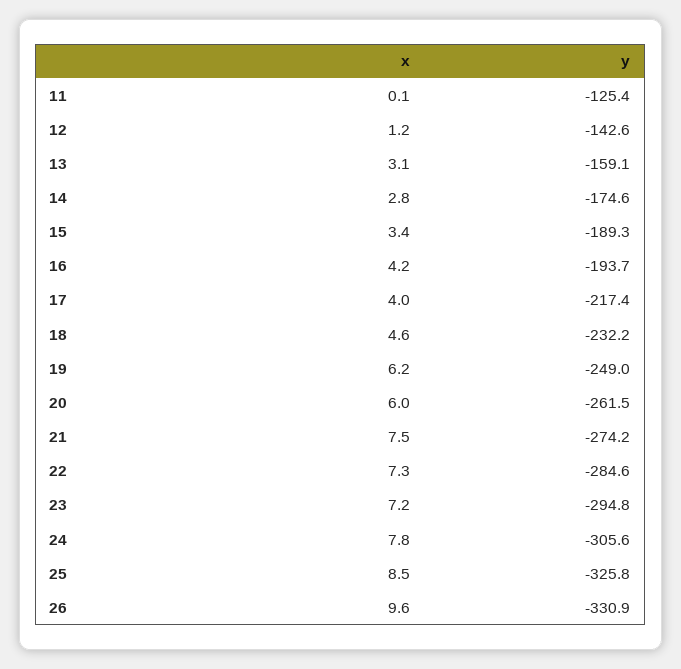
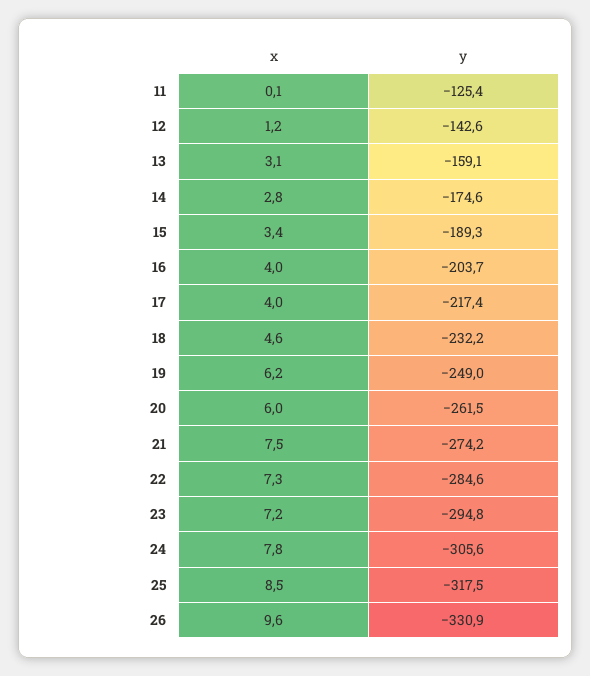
  {
    "x": {
      "11": 0.1,
      "12": 1.2,
      "13": 3.1,
      "14": 2.8,
      "15": 3.4,
-     "16": 4.2,
+     "16": 4,
      "17": 4,
      "18": 4.6,
      "19": 6.2,
      "20": 6,
      "21": 7.5,
      "22": 7.3,
      "23": 7.2,
      "24": 7.8,
      "25": 8.5,
      "26": 9.6
    },
    "y": {
      "11": -125.4,
      "12": -142.6,
      "13": -159.1,
      "14": -174.6,
      "15": -189.3,
-     "16": -193.7,
+     "16": -203.7,
      "17": -217.4,
      "18": -232.2,
      "19": -249,
      "20": -261.5,
      "21": -274.2,
      "22": -284.6,
      "23": -294.8,
      "24": -305.6,
-     "25": -325.8,
+     "25": -317.5,
      "26": -330.9
    }
  }

